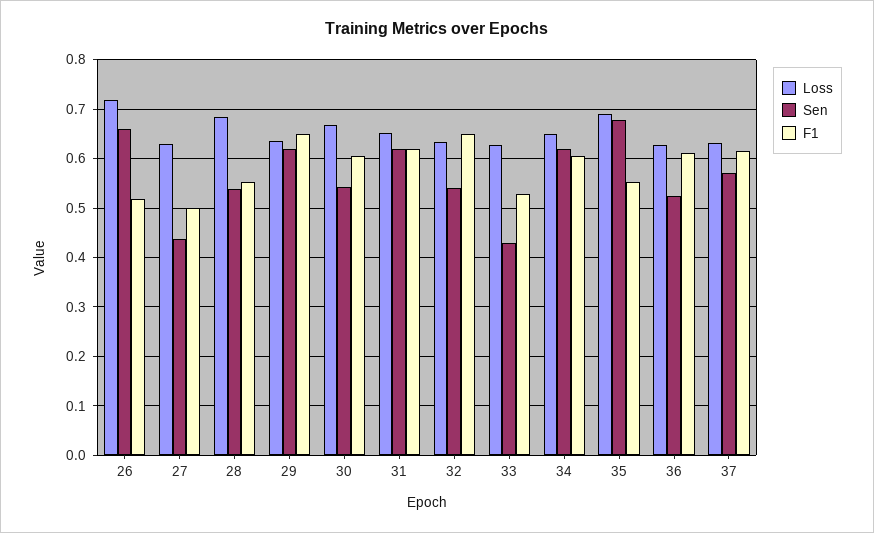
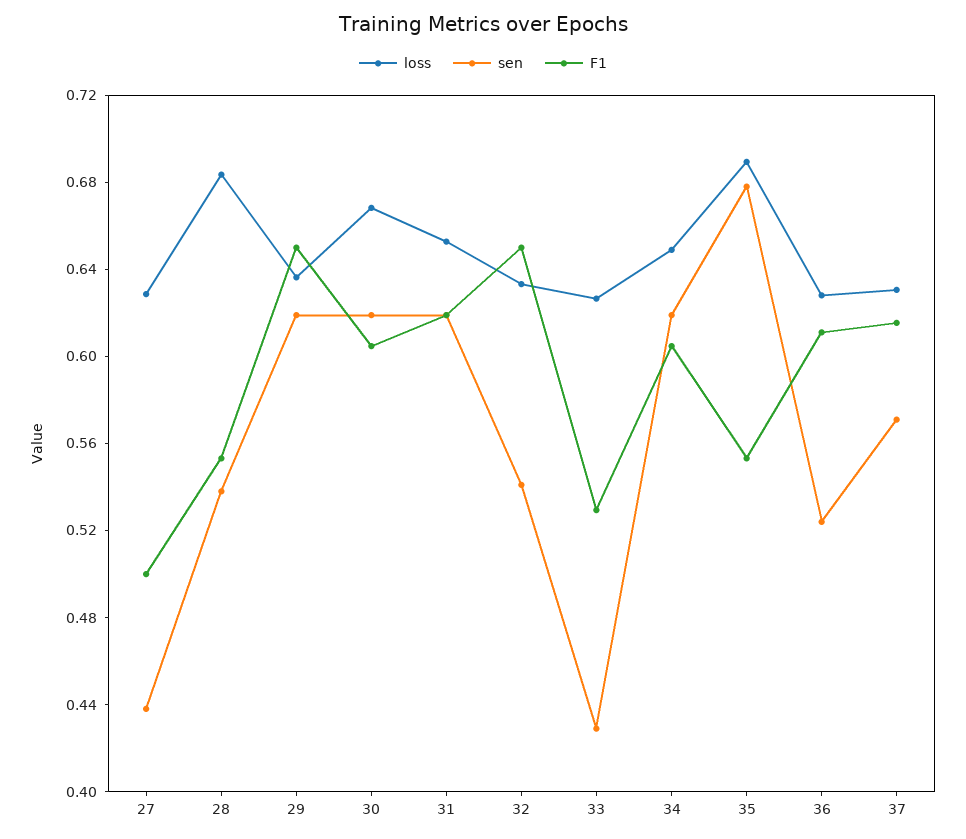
  {
    "Loss": {
-     "26": 0.72,
      "27": 0.63,
      "28": 0.68,
      "29": 0.64,
      "30": 0.67,
      "31": 0.65,
      "32": 0.63,
      "33": 0.63,
      "34": 0.65,
      "35": 0.69,
      "36": 0.63,
      "37": 0.63
    },
    "Sen": {
-     "26": 0.66,
      "27": 0.44,
      "28": 0.54,
      "29": 0.62,
-     "30": 0.54,
+     "30": 0.62,
      "31": 0.62,
      "32": 0.54,
      "33": 0.43,
      "34": 0.62,
      "35": 0.68,
      "36": 0.52,
      "37": 0.57
    },
    "F1": {
-     "26": 0.52,
      "27": 0.5,
      "28": 0.55,
      "29": 0.65,
      "30": 0.6,
      "31": 0.62,
      "32": 0.65,
      "33": 0.53,
      "34": 0.6,
      "35": 0.55,
      "36": 0.61,
      "37": 0.62
    }
  }

